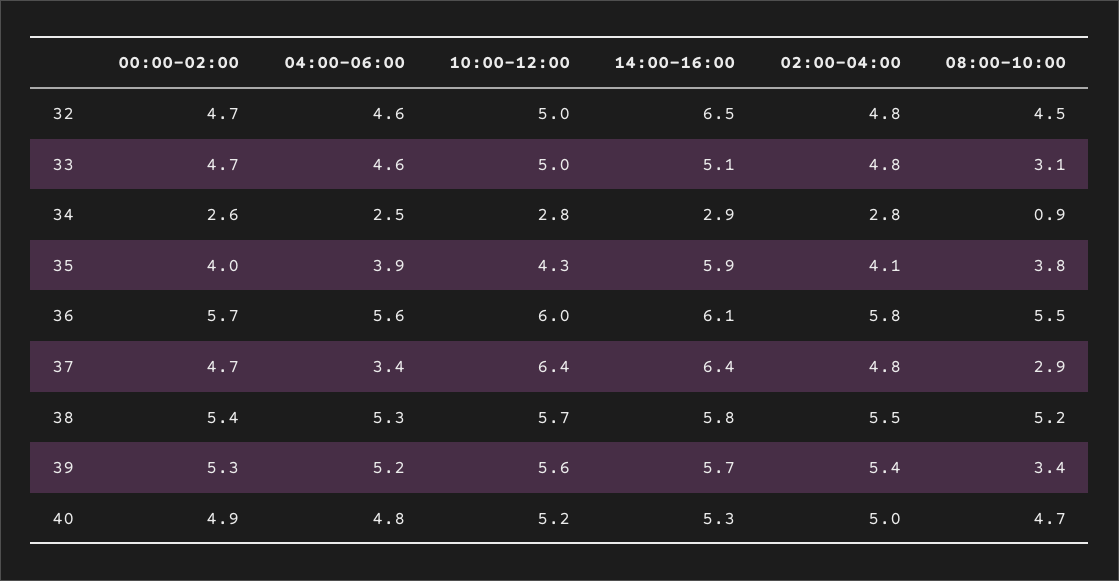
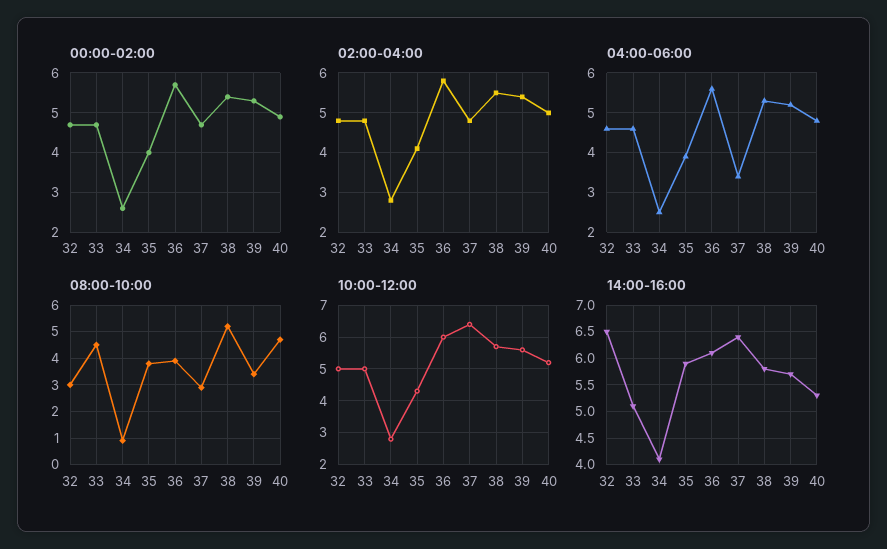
  {
    "00:00-02:00": {
      "32": 4.7,
      "33": 4.7,
      "34": 2.6,
      "35": 4,
      "36": 5.7,
      "37": 4.7,
      "38": 5.4,
      "39": 5.3,
      "40": 4.9
    },
    "04:00-06:00": {
      "32": 4.6,
      "33": 4.6,
      "34": 2.5,
      "35": 3.9,
      "36": 5.6,
      "37": 3.4,
      "38": 5.3,
      "39": 5.2,
      "40": 4.8
    },
    "10:00-12:00": {
      "32": 5,
      "33": 5,
      "34": 2.8,
      "35": 4.3,
      "36": 6,
      "37": 6.4,
      "38": 5.7,
      "39": 5.6,
      "40": 5.2
    },
    "14:00-16:00": {
      "32": 6.5,
      "33": 5.1,
-     "34": 2.9,
+     "34": 4,
      "35": 5.9,
      "36": 6.1,
      "37": 6.4,
      "38": 5.8,
      "39": 5.7,
      "40": 5.3
    },
    "02:00-04:00": {
      "32": 4.8,
      "33": 4.8,
      "34": 2.8,
      "35": 4.1,
      "36": 5.8,
      "37": 4.8,
      "38": 5.5,
      "39": 5.4,
      "40": 5
    },
    "08:00-10:00": {
-     "32": 4.5,
+     "32": 3,
-     "33": 3.1,
+     "33": 4.5,
      "34": 0.9,
      "35": 3.8,
-     "36": 5.5,
+     "36": 4,
      "37": 2.9,
      "38": 5.2,
      "39": 3.4,
      "40": 4.7
    }
  }

